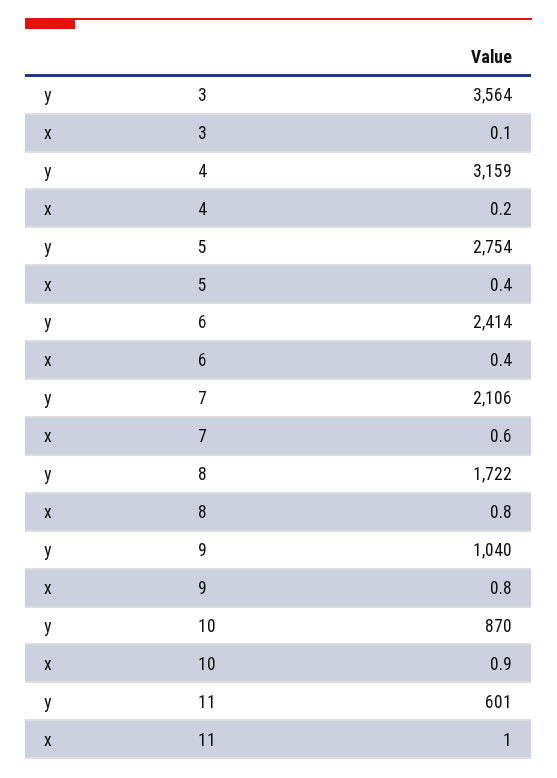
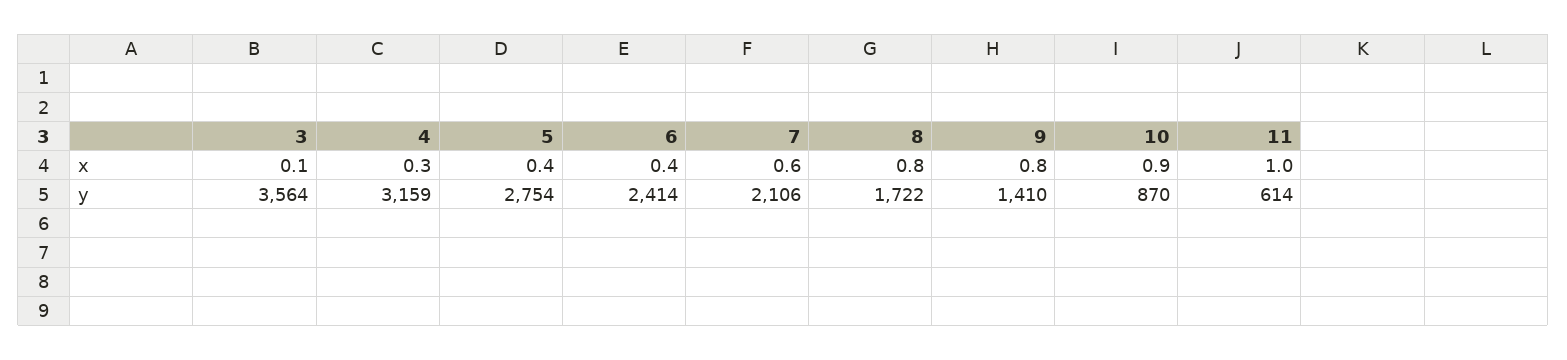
  {
    "y": {
      "3": 3564,
      "4": 3159,
      "5": 2754,
      "6": 2414,
      "7": 2106,
      "8": 1722,
-     "9": 1040,
+     "9": 1410,
      "10": 870,
-     "11": 601
+     "11": 614
    },
    "x": {
      "3": 0.1,
-     "4": 0.2,
+     "4": 0.3,
      "5": 0.4,
      "6": 0.4,
      "7": 0.6,
      "8": 0.8,
      "9": 0.8,
      "10": 0.9,
      "11": 1
    }
  }

